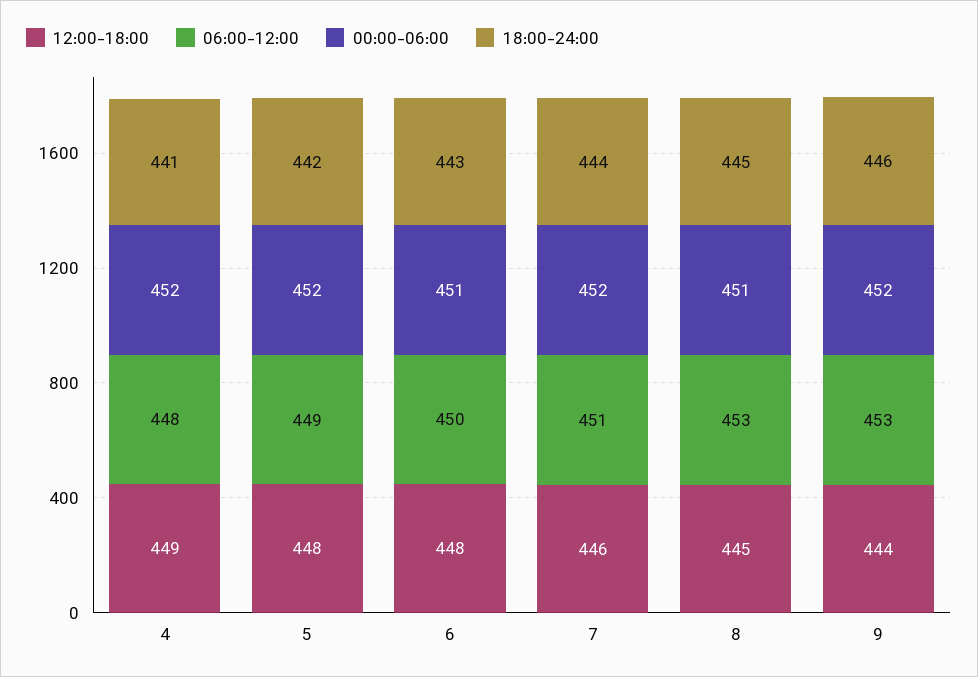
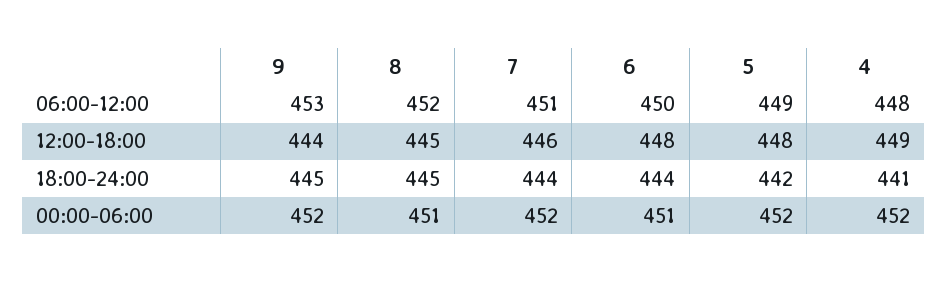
  {
    "12:00-18:00": {
      "4": 449,
      "5": 448,
      "6": 448,
      "7": 446,
      "8": 445,
      "9": 444
    },
    "06:00-12:00": {
      "4": 448,
      "5": 449,
      "6": 450,
      "7": 451,
-     "8": 453,
+     "8": 452,
      "9": 453
    },
    "00:00-06:00": {
      "4": 452,
      "5": 452,
      "6": 451,
      "7": 452,
      "8": 451,
      "9": 452
    },
    "18:00-24:00": {
      "4": 441,
      "5": 442,
-     "6": 443,
+     "6": 444,
      "7": 444,
      "8": 445,
-     "9": 446
+     "9": 445
    }
  }

